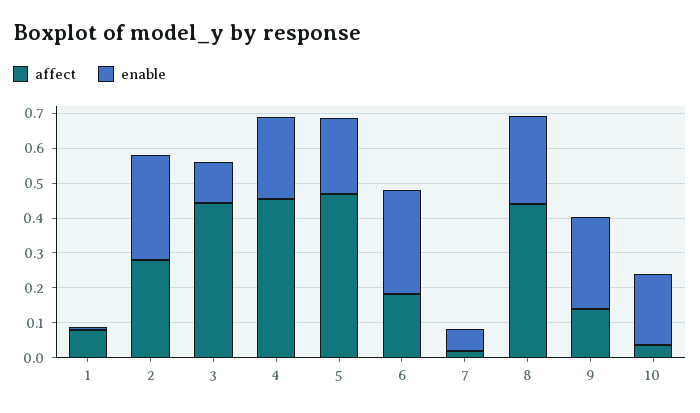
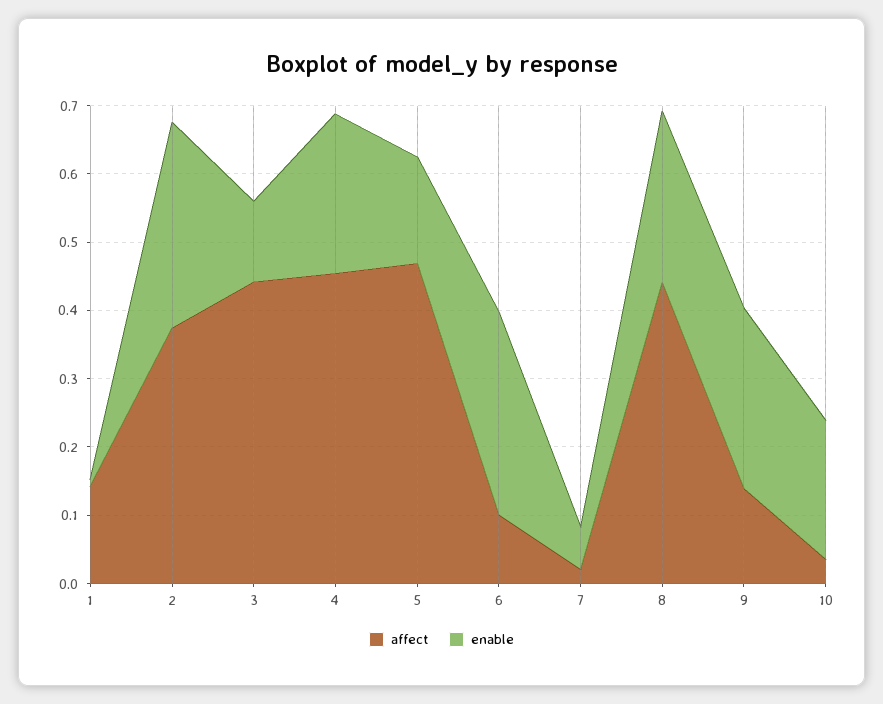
  {
    "affect": {
-     "1": 0.075,
+     "1": 0.14,
-     "2": 0.275,
+     "2": 0.38,
      "3": 0.44,
      "4": 0.46,
      "5": 0.46,
-     "6": 0.175,
+     "6": 0.1,
      "7": 0.02,
      "8": 0.44,
      "9": 0.14,
      "10": 0.04
    },
    "enable": {
      "1": 0,
      "2": 0.3,
      "3": 0.12,
      "4": 0.24,
-     "5": 0.225,
+     "5": 0.16,
      "6": 0.3,
      "7": 0.06,
      "8": 0.26,
      "9": 0.26,
      "10": 0.2
    }
  }

